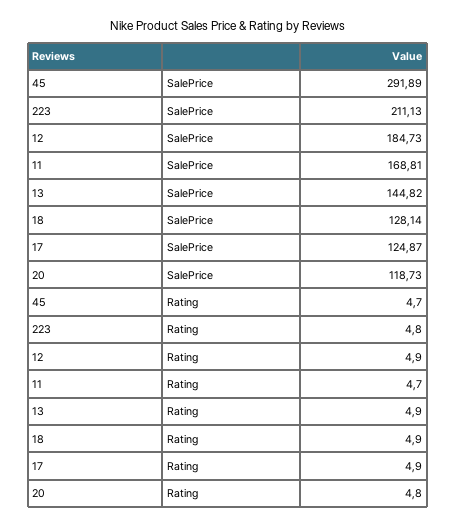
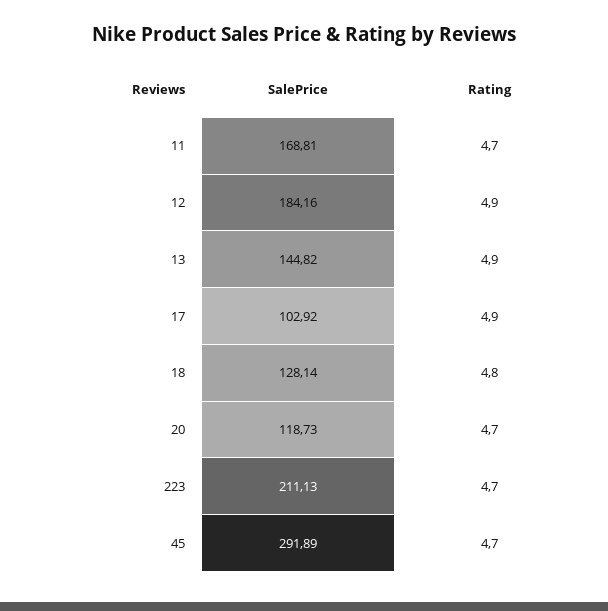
  {
    "45": {
      "SalePrice": 291.89,
      "Rating": 4.7
    },
    "223": {
      "SalePrice": 211.13,
-     "Rating": 4.8
+     "Rating": 4.7
    },
    "12": {
-     "SalePrice": 184.73,
+     "SalePrice": 184.16,
      "Rating": 4.9
    },
    "11": {
      "SalePrice": 168.81,
      "Rating": 4.7
    },
    "13": {
      "SalePrice": 144.82,
      "Rating": 4.9
    },
    "18": {
      "SalePrice": 128.14,
-     "Rating": 4.9
+     "Rating": 4.8
    },
    "17": {
-     "SalePrice": 124.87,
+     "SalePrice": 102.92,
      "Rating": 4.9
    },
    "20": {
      "SalePrice": 118.73,
-     "Rating": 4.8
+     "Rating": 4.7
    }
  }

